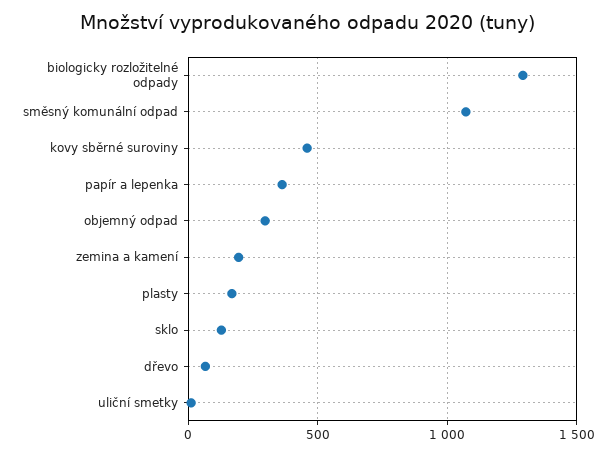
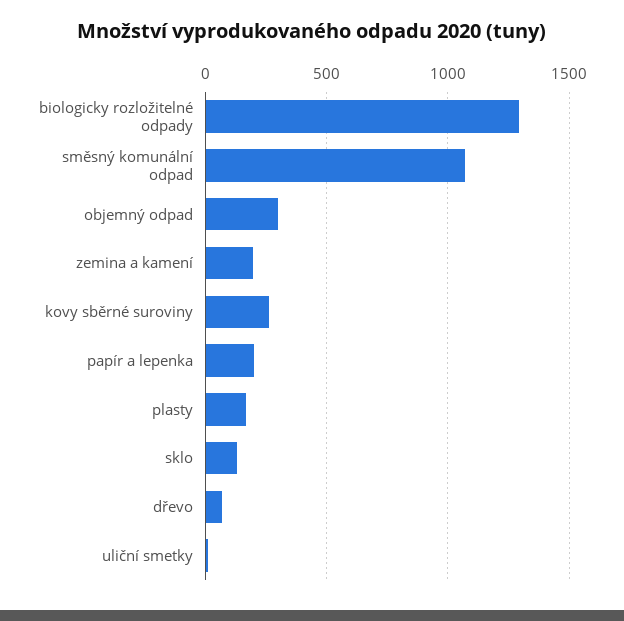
  {
    "biologicky rozložitelné odpady": 1300,
    "směsný komunální odpad": 1050,
-   "kovy sběrné suroviny": 450,
+   "kovy sběrné suroviny": 250,
-   "papír a lepenka": 350,
+   "papír a lepenka": 200,
    "objemný odpad": 300,
    "zemina a kamení": 200,
    "plasty": 150,
    "sklo": 150,
    "dřevo": 50,
    "uliční smetky": 0
  }

